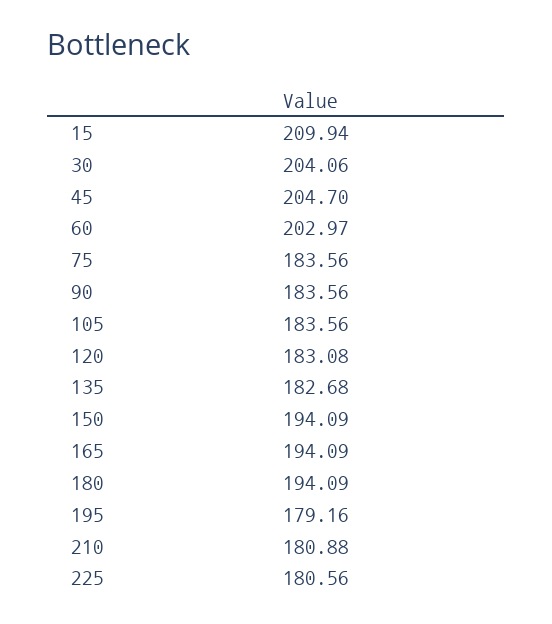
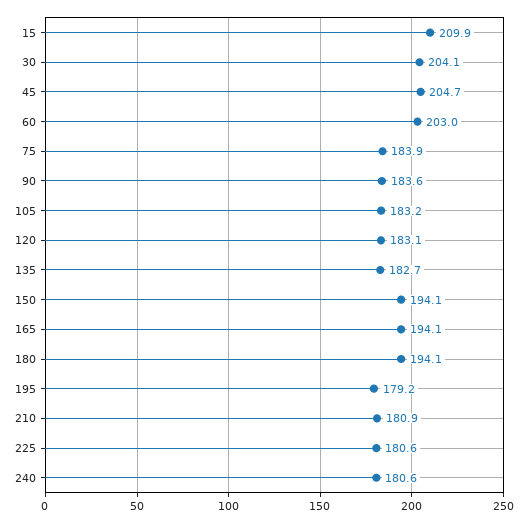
  {
    "15": 209.94,
    "30": 204.06,
    "45": 204.7,
    "60": 202.97,
-   "75": 183.56,
+   "75": 183.9,
    "90": 183.56,
-   "105": 183.56,
+   "105": 183.2,
    "120": 183.08,
    "135": 182.68,
    "150": 194.09,
    "165": 194.09,
    "180": 194.09,
    "195": 179.16,
    "210": 180.88,
-   "225": 180.56
+   "225": 180.56,
+   "240": 180.6
  }

